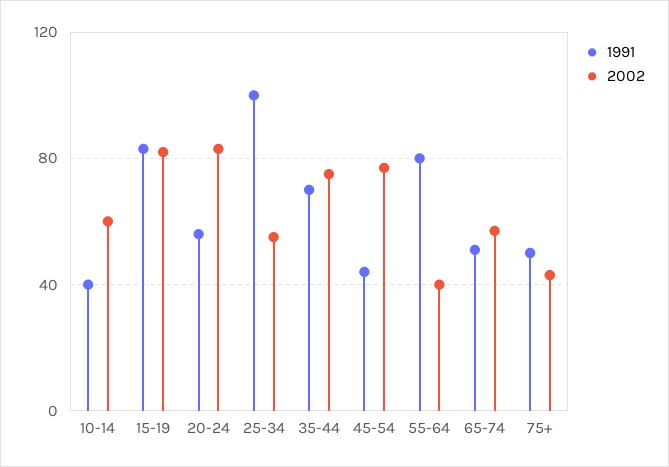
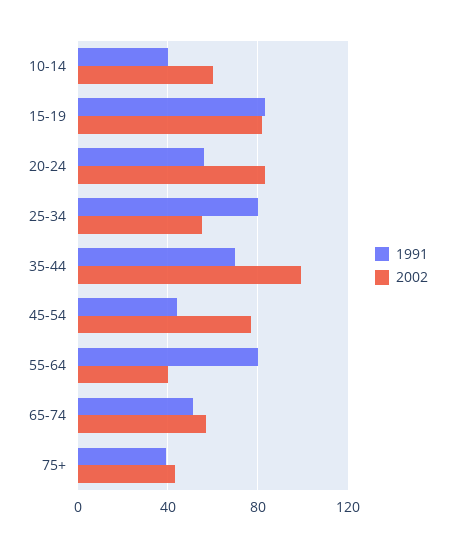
  {
    "1991": {
      "10-14": 40,
      "15-19": 85,
      "20-24": 55,
-     "25-34": 100,
+     "25-34": 80,
      "35-44": 70,
      "45-54": 45,
      "55-64": 80,
      "65-74": 50,
-     "75+": 50
+     "75+": 40
    },
    "2002": {
      "10-14": 60,
      "15-19": 80,
      "20-24": 85,
      "25-34": 55,
-     "35-44": 75,
+     "35-44": 100,
      "45-54": 75,
      "55-64": 40,
      "65-74": 55,
      "75+": 45
    }
  }

